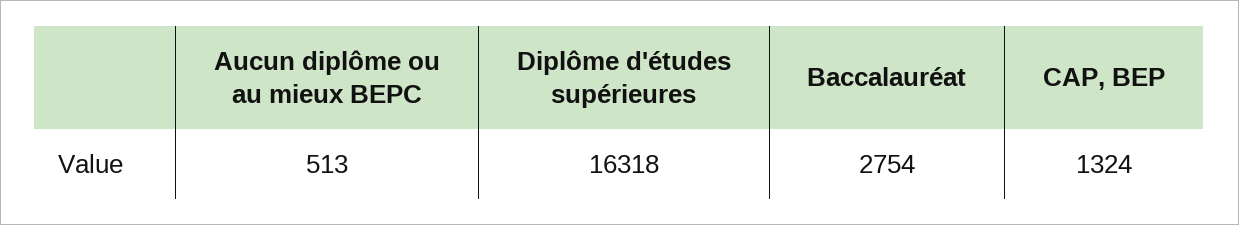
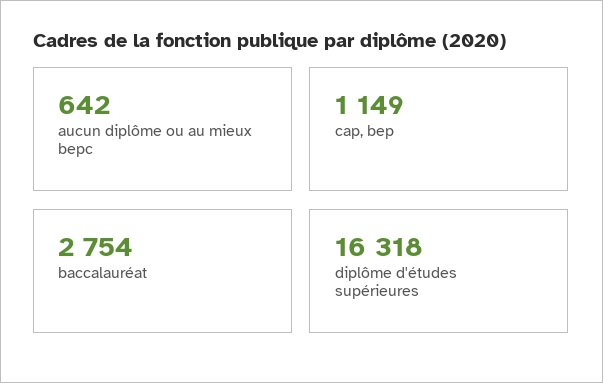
  {
-   "Aucun diplôme ou au mieux BEPC": 513,
+   "Aucun diplôme ou au mieux BEPC": 642,
    "Diplôme d'études supérieures": 16318,
    "Baccalauréat": 2754,
-   "CAP, BEP": 1324
+   "CAP, BEP": 1149
  }

